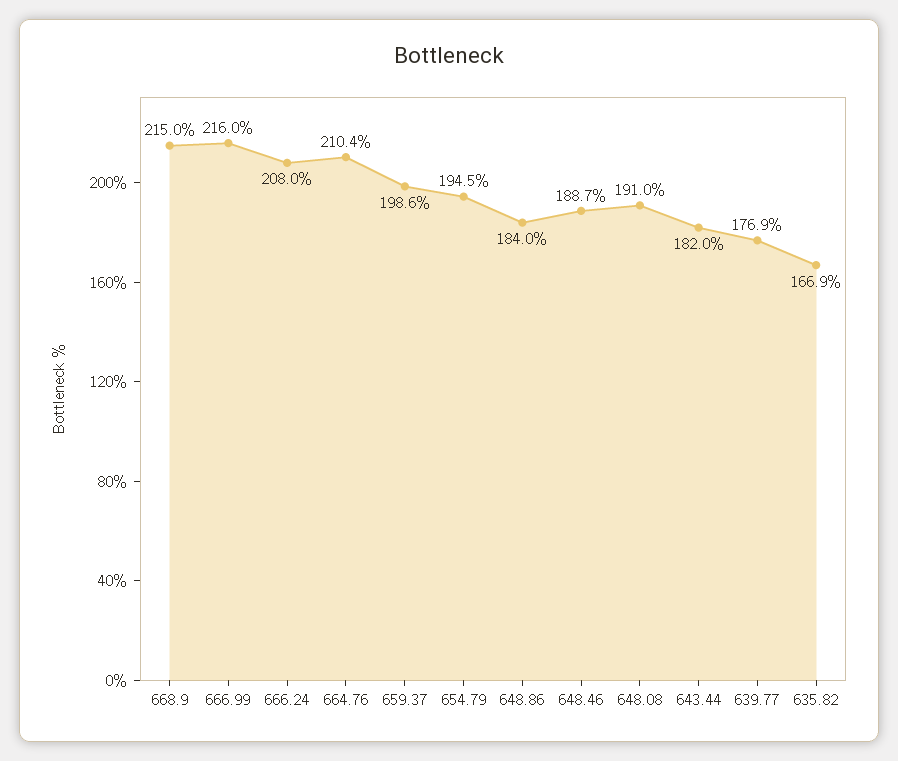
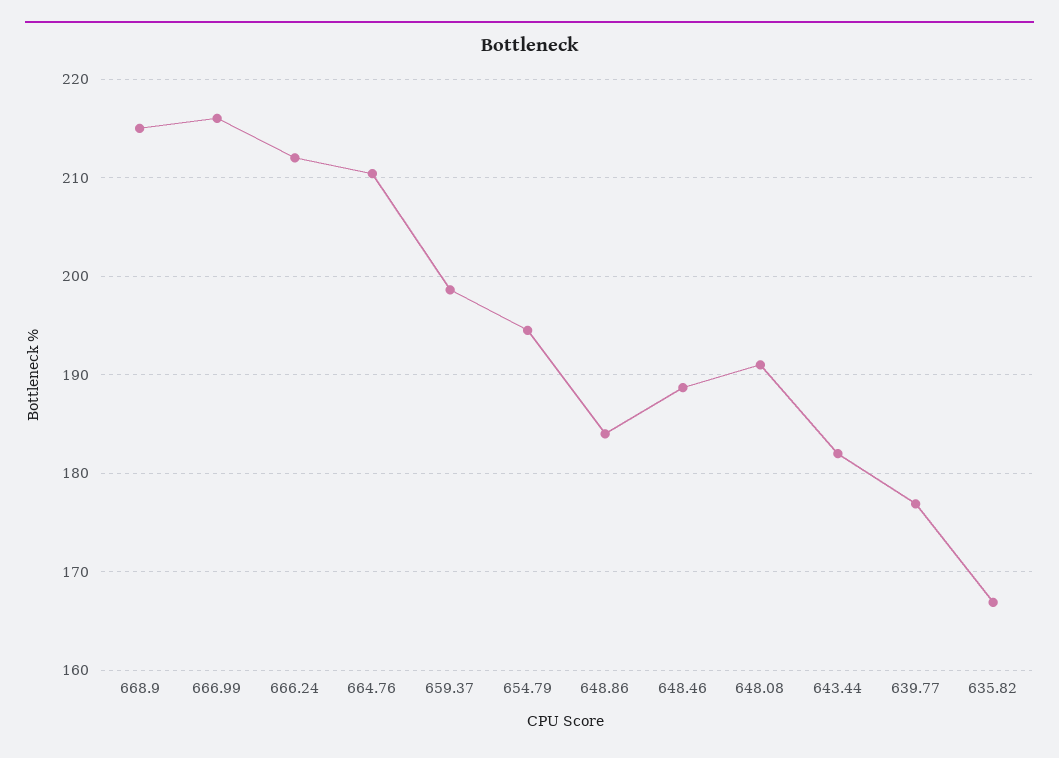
  {
    "668.9": 215,
    "666.99": 216,
-   "666.24": 208,
+   "666.24": 212,
    "664.76": 210.4,
    "659.37": 198.6,
    "654.79": 194.5,
    "648.86": 184,
    "648.46": 188.7,
    "648.08": 191,
    "643.44": 182,
    "639.77": 176.9,
    "635.82": 166.9
  }

